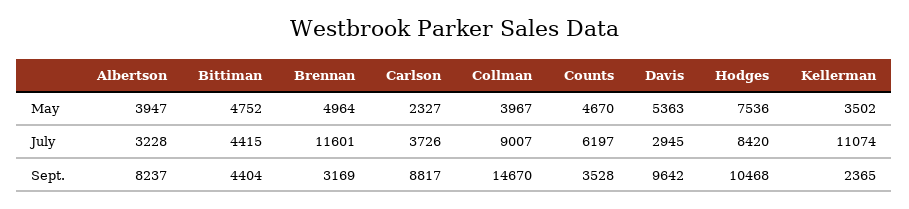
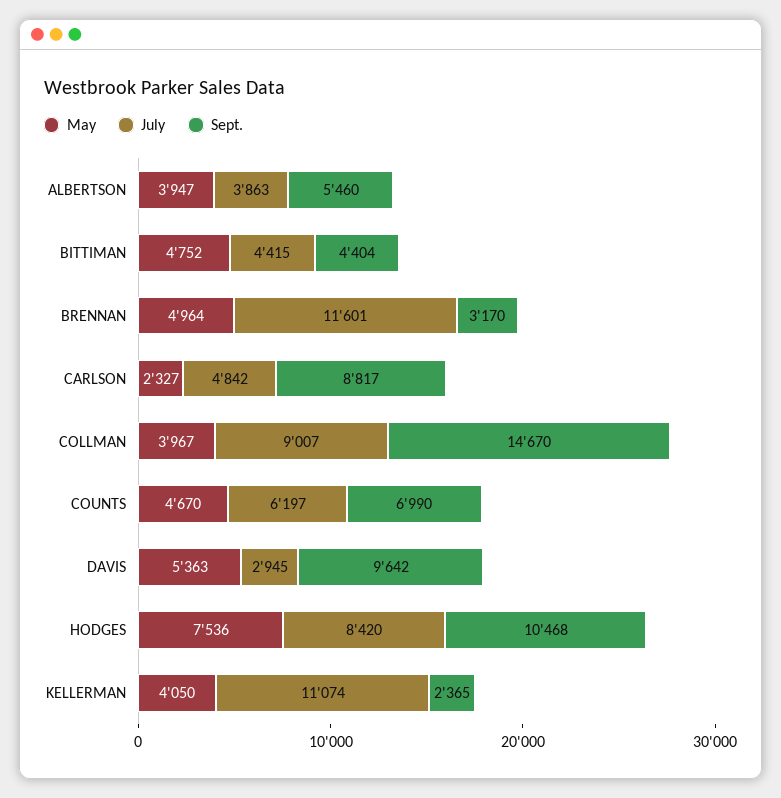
  {
    "May": {
      "Albertson": 3947,
      "Bittiman": 4752,
      "Brennan": 4964,
      "Carlson": 2327,
      "Collman": 3967,
      "Counts": 4670,
      "Davis": 5363,
      "Hodges": 7536,
-     "Kellerman": 3502
+     "Kellerman": 4050
    },
    "July": {
-     "Albertson": 3228,
+     "Albertson": 3863,
      "Bittiman": 4415,
      "Brennan": 11601,
-     "Carlson": 3726,
+     "Carlson": 4842,
      "Collman": 9007,
      "Counts": 6197,
      "Davis": 2945,
      "Hodges": 8420,
      "Kellerman": 11074
    },
    "Sept.": {
-     "Albertson": 8237,
+     "Albertson": 5460,
      "Bittiman": 4404,
-     "Brennan": 3169,
+     "Brennan": 3170,
      "Carlson": 8817,
      "Collman": 14670,
-     "Counts": 3528,
+     "Counts": 6990,
      "Davis": 9642,
      "Hodges": 10468,
      "Kellerman": 2365
    }
  }

